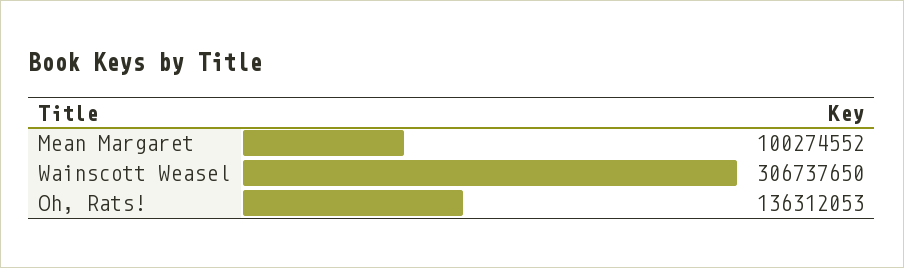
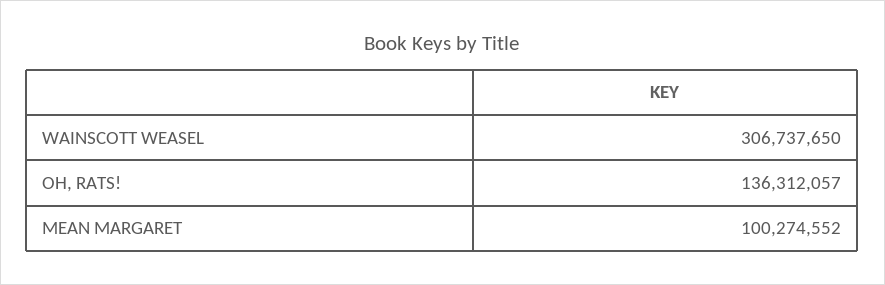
  {
    "Mean Margaret": 100274552,
    "Wainscott Weasel": 306737650,
-   "Oh, Rats!": 136312053
+   "Oh, Rats!": 136312057
  }

